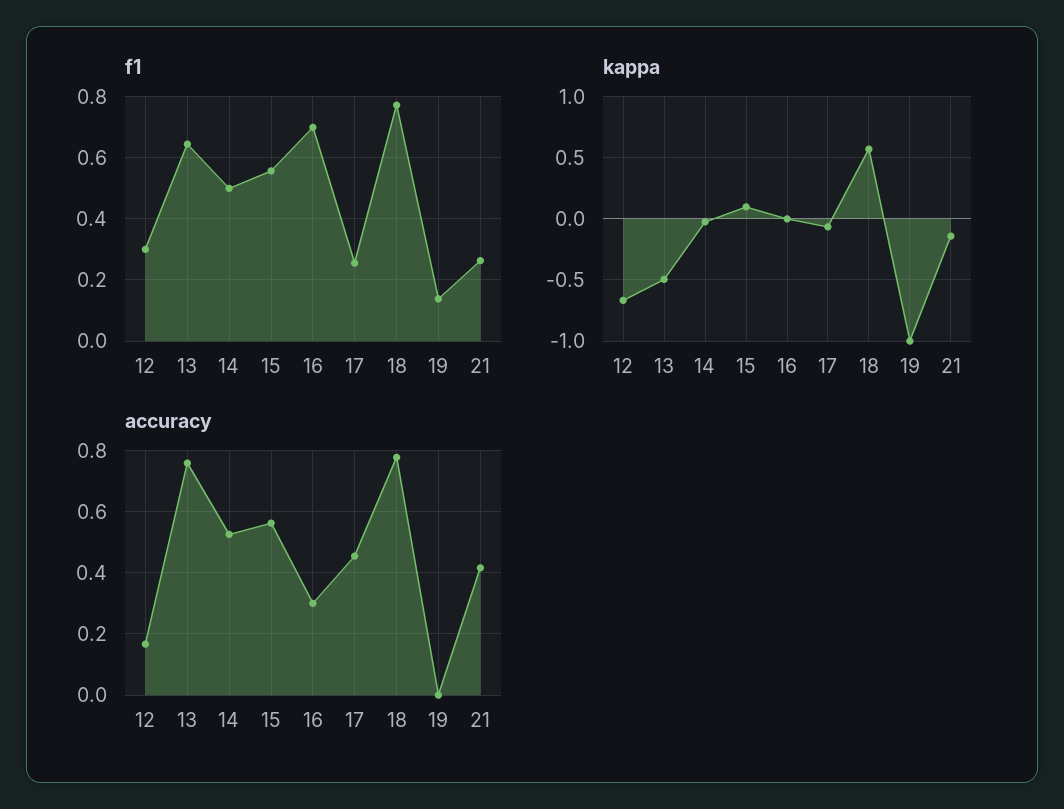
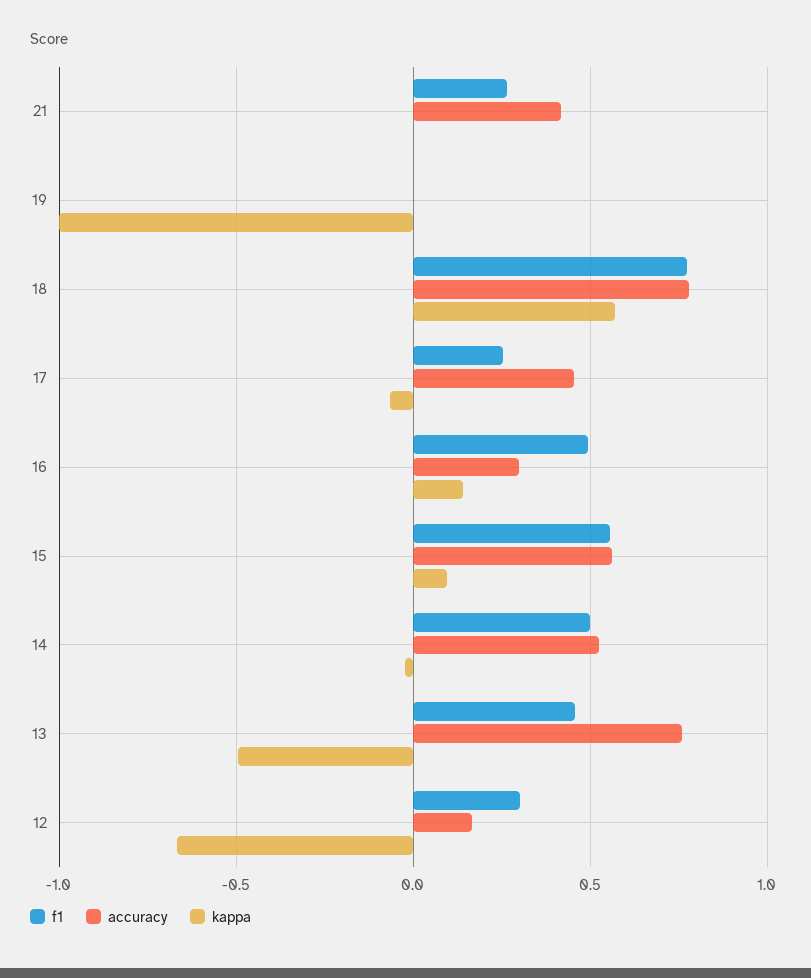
  {
    "f1": {
      "12": 0.3,
-     "13": 0.64,
+     "13": 0.45,
      "14": 0.5,
      "15": 0.56,
-     "16": 0.7,
+     "16": 0.5,
      "17": 0.26,
      "18": 0.78,
-     "19": 0.14,
+     "19": 0,
      "21": 0.26
    },
    "kappa": {
      "12": -0.65,
      "13": -0.5,
      "14": 0,
      "15": 0.1,
-     "16": 0,
+     "16": 0.15,
      "17": -0.05,
      "18": 0.55,
      "19": -1,
-     "21": -0.15
+     "21": 0
    },
    "accuracy": {
      "12": 0.16,
      "13": 0.76,
      "14": 0.52,
      "15": 0.56,
      "16": 0.3,
      "17": 0.46,
      "18": 0.78,
      "19": 0,
      "21": 0.42
    }
  }

